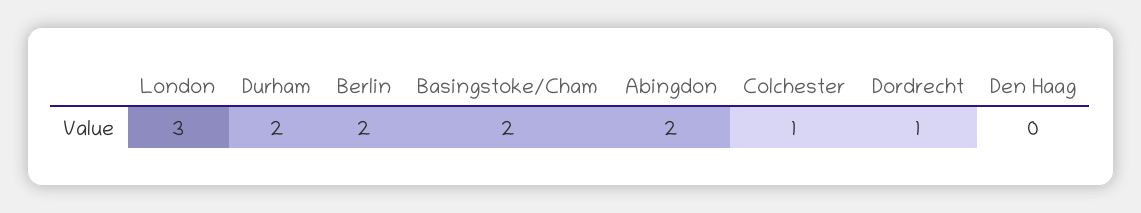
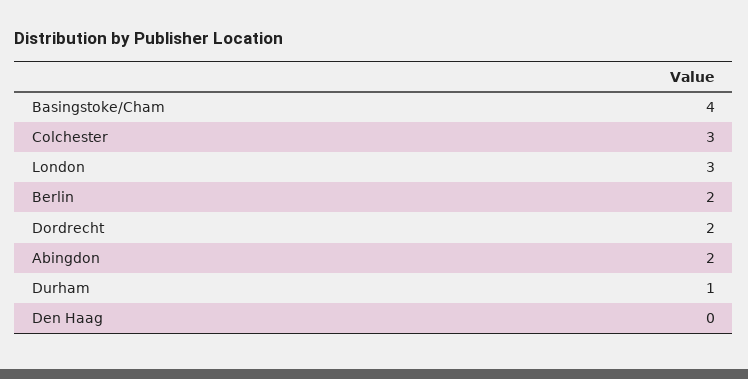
  {
    "London": 3,
-   "Durham": 2,
+   "Durham": 1,
    "Berlin": 2,
-   "Basingstoke/Cham": 2,
+   "Basingstoke/Cham": 4,
    "Abingdon": 2,
-   "Colchester": 1,
+   "Colchester": 3,
-   "Dordrecht": 1,
+   "Dordrecht": 2,
    "Den Haag": 0
  }

